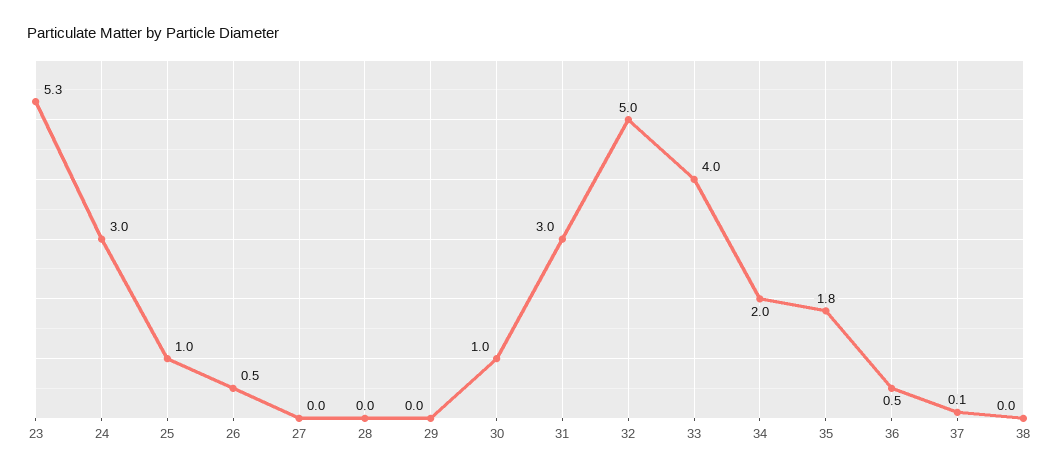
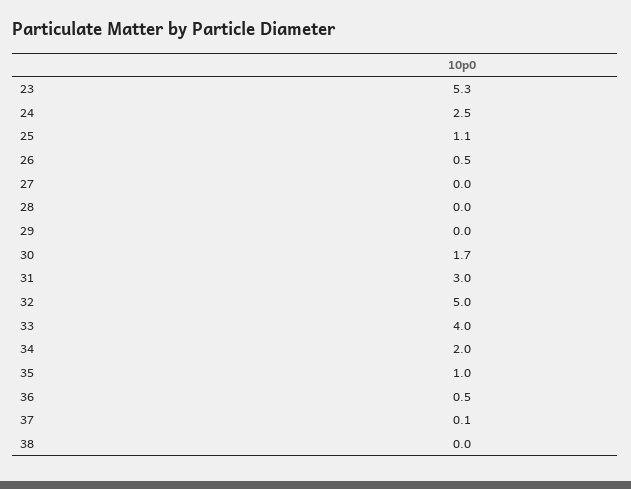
  {
    "23": 5.3,
-   "24": 3,
+   "24": 2.5,
-   "25": 1,
+   "25": 1.1,
    "26": 0.5,
    "27": 0,
    "28": 0,
    "29": 0,
-   "30": 1,
+   "30": 1.7,
    "31": 3,
    "32": 5,
    "33": 4,
    "34": 2,
-   "35": 1.8,
+   "35": 1,
    "36": 0.5,
    "37": 0.1,
    "38": 0
  }

